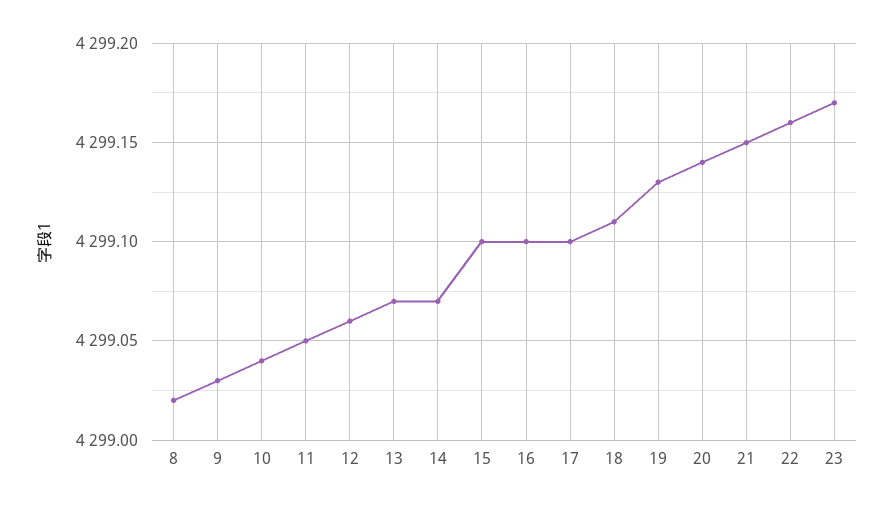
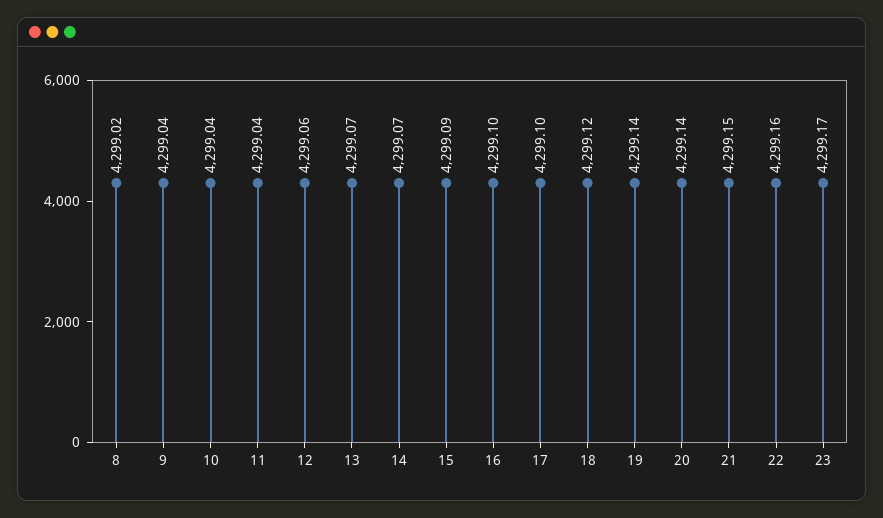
  {
    "8": 4299.02,
-   "9": 4299.03,
+   "9": 4299.04,
    "10": 4299.04,
-   "11": 4299.05,
+   "11": 4299.04,
    "12": 4299.06,
    "13": 4299.07,
    "14": 4299.07,
-   "15": 4299.1,
+   "15": 4299.09,
    "16": 4299.1,
    "17": 4299.1,
-   "18": 4299.11,
+   "18": 4299.12,
-   "19": 4299.13,
+   "19": 4299.14,
    "20": 4299.14,
    "21": 4299.15,
    "22": 4299.16,
    "23": 4299.17
  }

